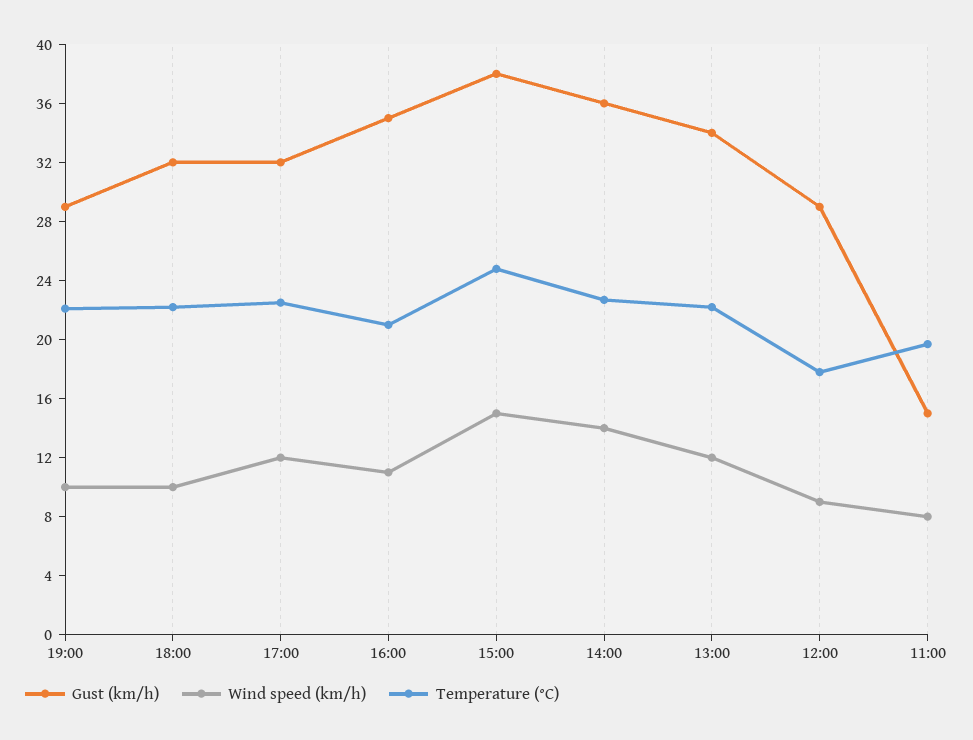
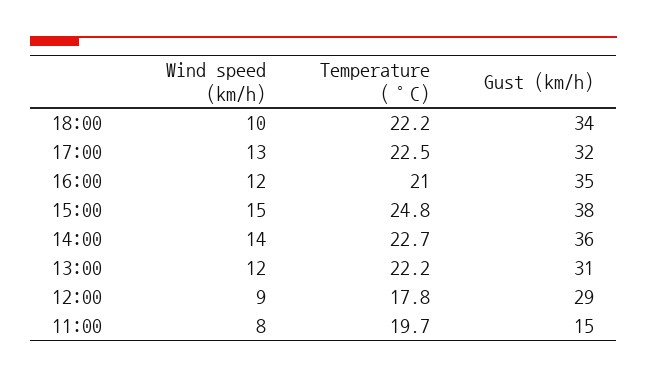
  {
    "Gust (km/h)": {
-     "19:00": 29,
-     "18:00": 32,
+     "18:00": 34,
      "17:00": 32,
      "16:00": 35,
      "15:00": 38,
      "14:00": 36,
-     "13:00": 34,
+     "13:00": 31,
      "12:00": 29,
      "11:00": 15
    },
    "Wind speed (km/h)": {
-     "19:00": 10,
      "18:00": 10,
-     "17:00": 12,
+     "17:00": 13,
-     "16:00": 11,
+     "16:00": 12,
      "15:00": 15,
      "14:00": 14,
      "13:00": 12,
      "12:00": 9,
      "11:00": 8
    },
    "Temperature (°C)": {
-     "19:00": 22,
      "18:00": 22.2,
      "17:00": 22.5,
      "16:00": 21,
      "15:00": 24.8,
      "14:00": 22.7,
      "13:00": 22.2,
      "12:00": 17.8,
      "11:00": 19.7
    }
  }

